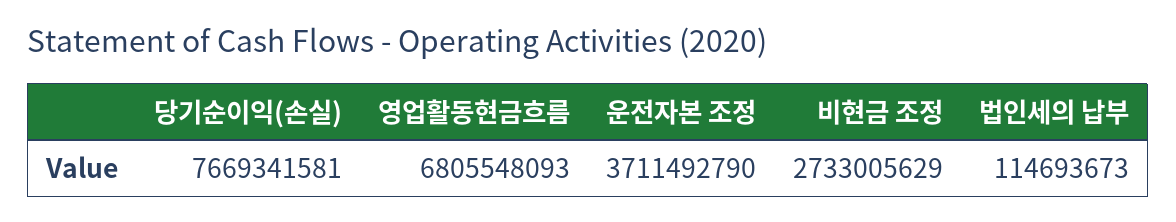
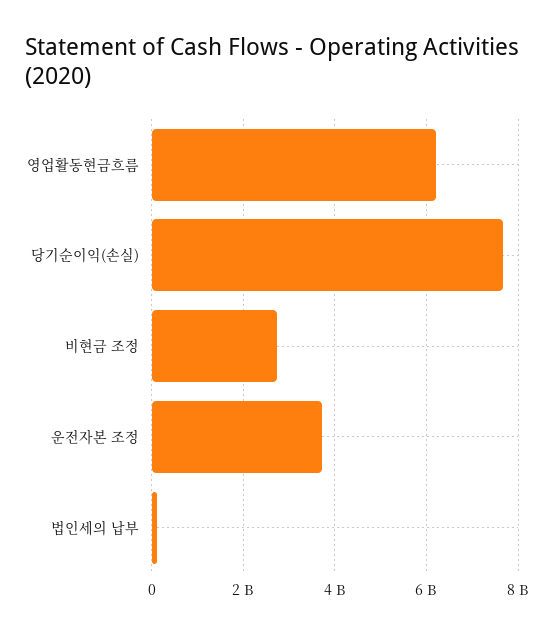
  {
    "당기순이익(손실)": 7669341581,
-   "영업활동현금흐름": 6805548093,
+   "영업활동현금흐름": 6200000000,
    "운전자본 조정": 3711492790,
    "비현금 조정": 2733005629,
    "법인세의 납부": 114693673
  }

